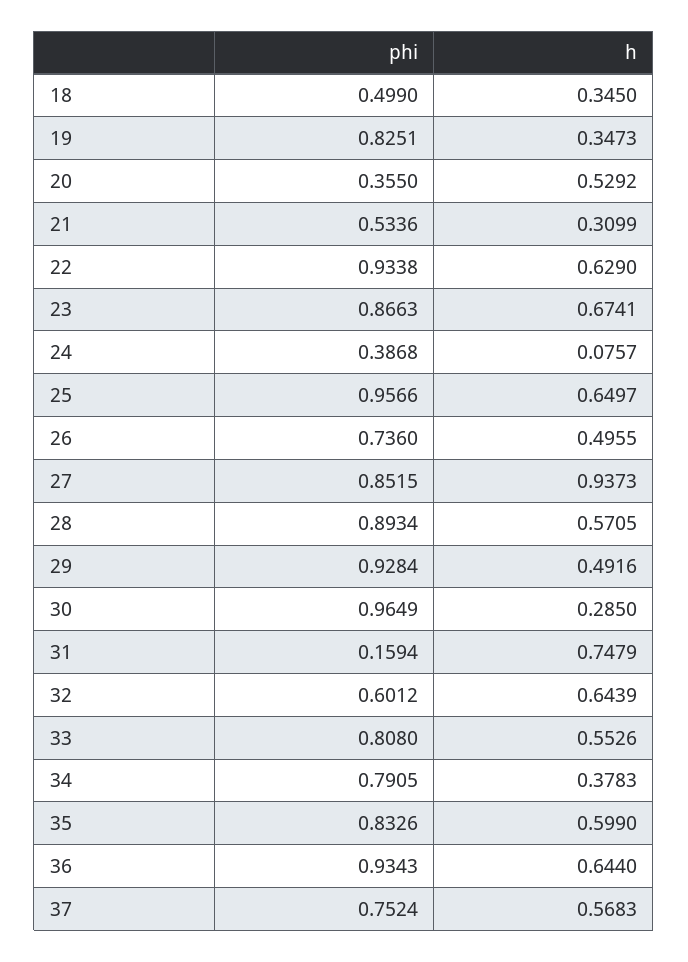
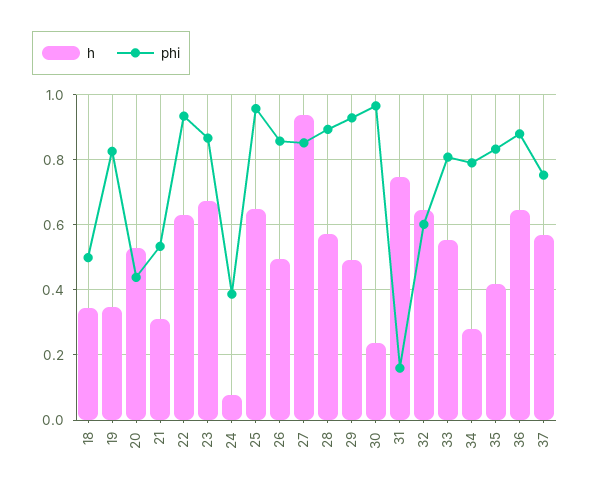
  {
    "phi": {
      "18": 0.499,
      "19": 0.8251,
-     "20": 0.355,
+     "20": 0.44,
      "21": 0.5336,
      "22": 0.9338,
      "23": 0.8663,
      "24": 0.3868,
      "25": 0.9566,
-     "26": 0.736,
+     "26": 0.86,
      "27": 0.8515,
      "28": 0.8934,
      "29": 0.9284,
      "30": 0.9649,
      "31": 0.1594,
      "32": 0.6012,
      "33": 0.808,
      "34": 0.7905,
      "35": 0.8326,
-     "36": 0.9343,
+     "36": 0.88,
      "37": 0.7524
    },
    "h": {
      "18": 0.345,
      "19": 0.3473,
      "20": 0.5292,
      "21": 0.3099,
      "22": 0.629,
      "23": 0.6741,
      "24": 0.0757,
      "25": 0.6497,
      "26": 0.4955,
      "27": 0.9373,
      "28": 0.5705,
      "29": 0.4916,
-     "30": 0.285,
+     "30": 0.24,
      "31": 0.7479,
      "32": 0.6439,
      "33": 0.5526,
-     "34": 0.3783,
+     "34": 0.28,
-     "35": 0.599,
+     "35": 0.42,
      "36": 0.644,
      "37": 0.5683
    }
  }

